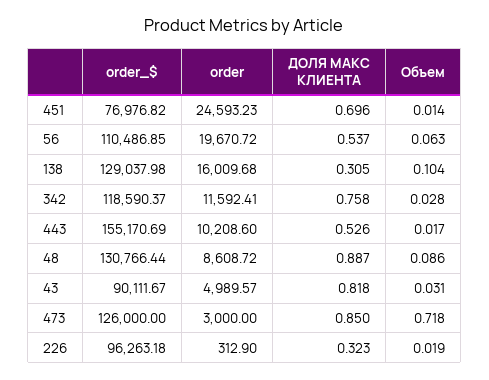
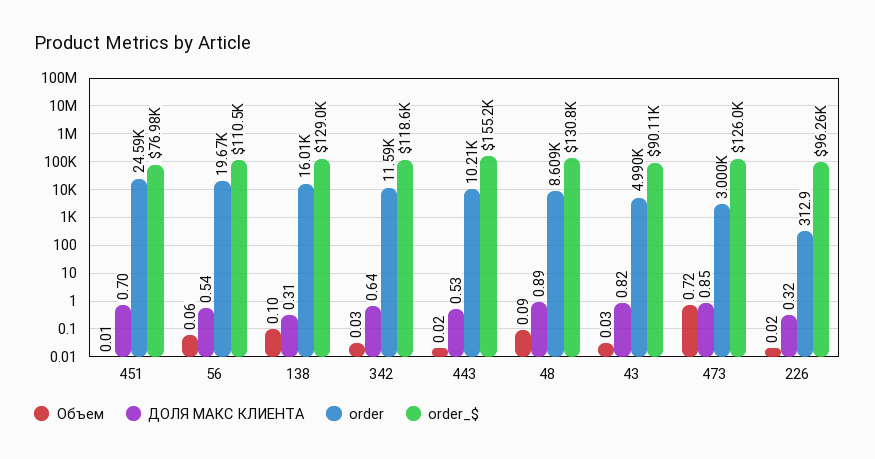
  {
    "order_$": {
      "451": 76976.82,
      "56": 110486.85,
      "138": 129037.98,
      "342": 118590.37,
      "443": 155170.69,
      "48": 130766.44,
      "43": 90111.67,
      "473": 126000,
      "226": 96263.18
    },
    "order": {
      "451": 24593.23,
      "56": 19670.72,
      "138": 16009.68,
      "342": 11592.41,
      "443": 10208.6,
      "48": 8608.72,
      "43": 4989.57,
      "473": 3000,
      "226": 312.9
    },
    "ДОЛЯ МАКС КЛИЕНТА": {
      "451": 0.696,
      "56": 0.537,
      "138": 0.305,
-     "342": 0.758,
+     "342": 0.64,
      "443": 0.526,
      "48": 0.887,
      "43": 0.818,
      "473": 0.85,
      "226": 0.323
    },
    "Объем": {
      "451": 0.014,
      "56": 0.063,
      "138": 0.104,
      "342": 0.028,
      "443": 0.017,
      "48": 0.086,
      "43": 0.031,
      "473": 0.718,
      "226": 0.019
    }
  }

